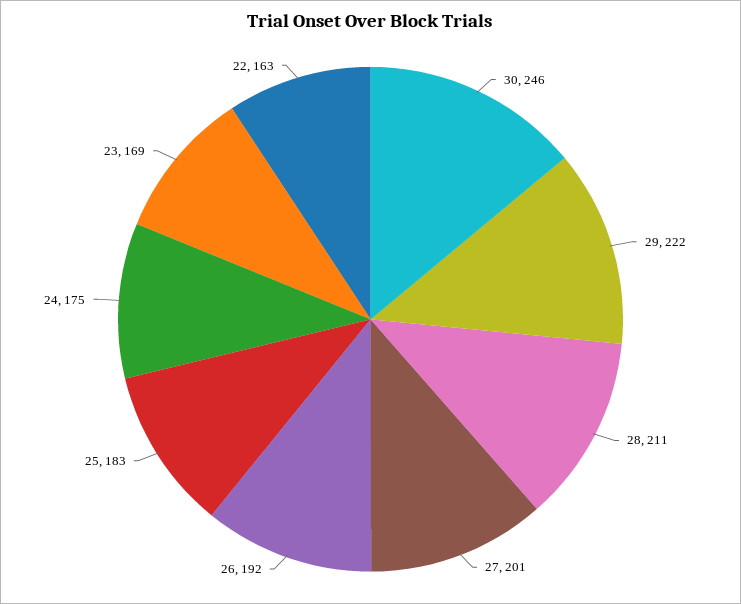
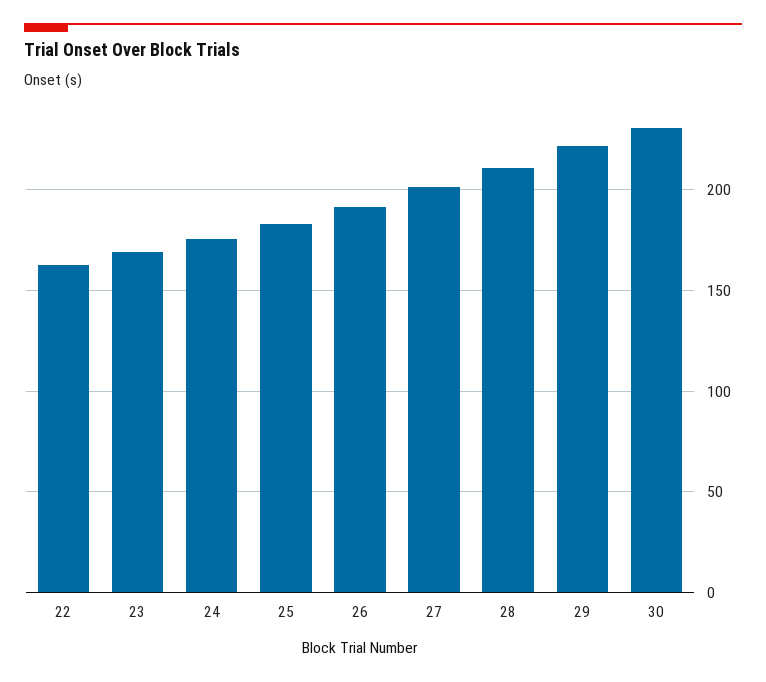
  {
-   "30": 246,
+   "30": 230,
    "29": 222,
    "28": 211,
    "27": 201,
    "26": 192,
    "25": 183,
    "24": 175,
    "23": 169,
    "22": 163
  }

